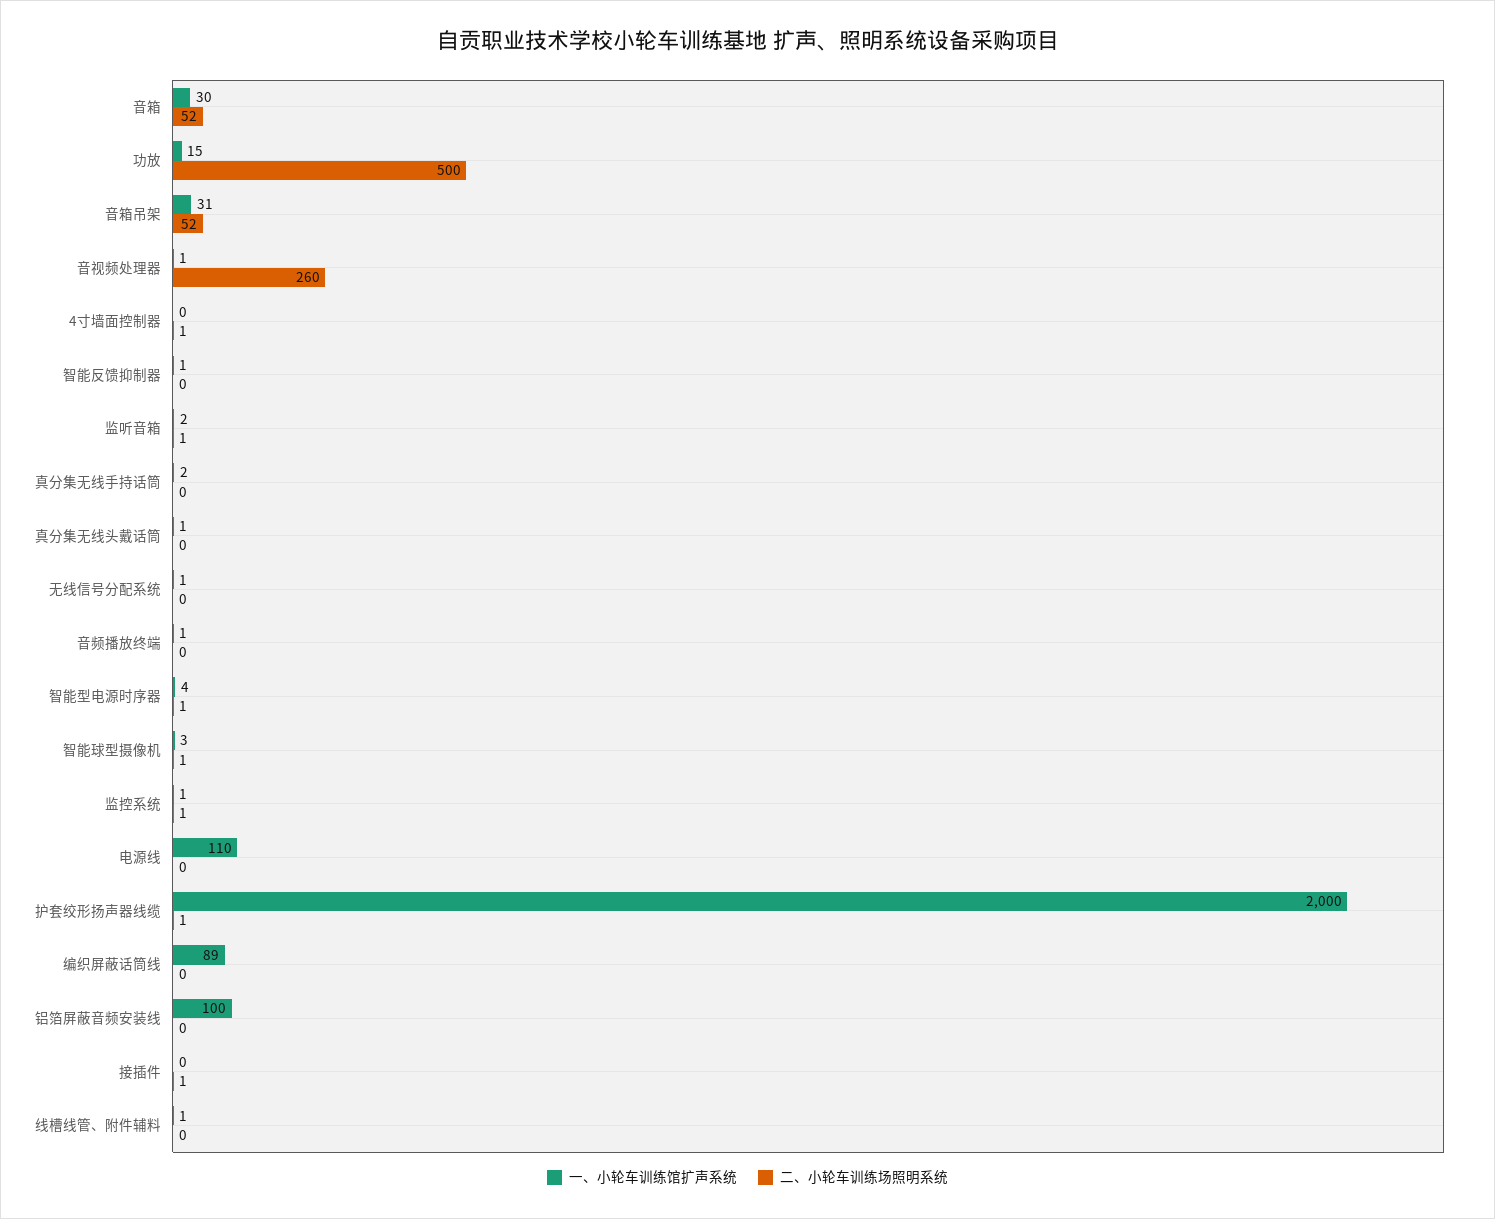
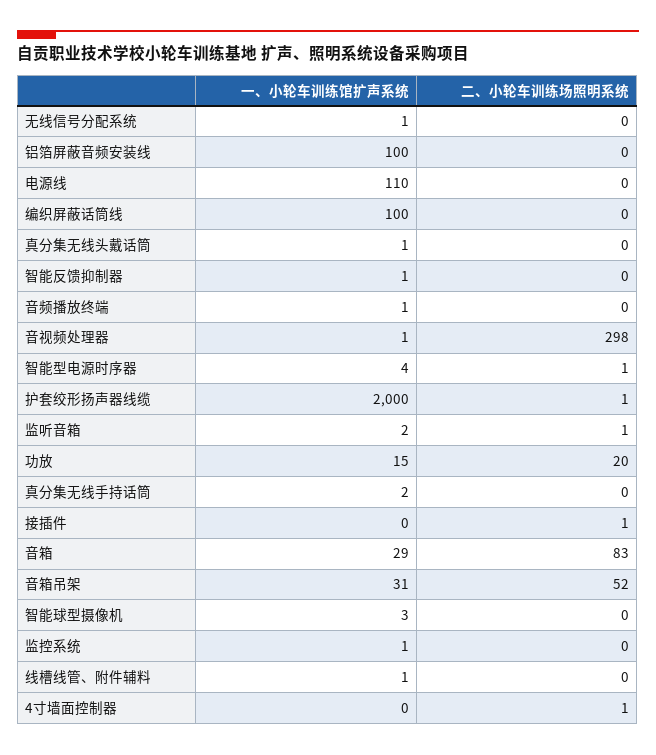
  {
    "一、小轮车训练馆扩声系统": {
-     "音箱": 30,
+     "音箱": 29,
      "功放": 15,
      "音箱吊架": 31,
      "音视频处理器": 1,
      "4寸墙面控制器": 0,
      "智能反馈抑制器": 1,
      "监听音箱": 2,
      "真分集无线手持话筒": 2,
      "真分集无线头戴话筒": 1,
      "无线信号分配系统": 1,
      "音频播放终端": 1,
      "智能型电源时序器": 4,
      "智能球型摄像机": 3,
      "监控系统": 1,
      "电源线": 110,
      "护套绞形扬声器线缆": 2000,
-     "编织屏蔽话筒线": 89,
+     "编织屏蔽话筒线": 100,
      "铝箔屏蔽音频安装线": 100,
      "接插件": 0,
      "线槽线管、附件辅料": 1
    },
    "二、小轮车训练场照明系统": {
-     "音箱": 52,
+     "音箱": 83,
-     "功放": 500,
+     "功放": 20,
      "音箱吊架": 52,
-     "音视频处理器": 260,
+     "音视频处理器": 298,
      "4寸墙面控制器": 1,
      "智能反馈抑制器": 0,
      "监听音箱": 1,
      "真分集无线手持话筒": 0,
      "真分集无线头戴话筒": 0,
      "无线信号分配系统": 0,
      "音频播放终端": 0,
      "智能型电源时序器": 1,
-     "智能球型摄像机": 1,
+     "智能球型摄像机": 0,
-     "监控系统": 1,
+     "监控系统": 0,
      "电源线": 0,
      "护套绞形扬声器线缆": 1,
      "编织屏蔽话筒线": 0,
      "铝箔屏蔽音频安装线": 0,
      "接插件": 1,
      "线槽线管、附件辅料": 0
    }
  }

